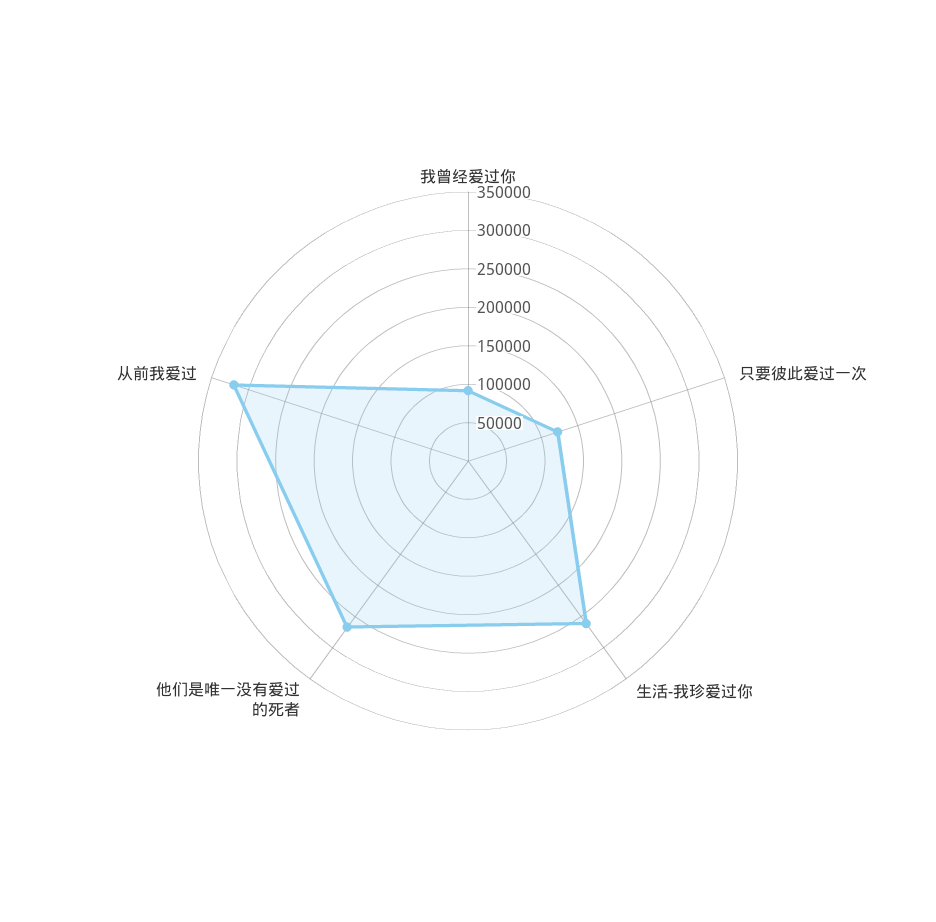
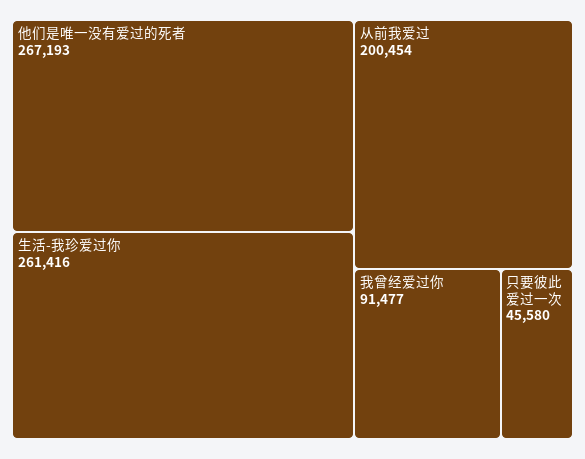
  {
    "我曾经爱过你": 91477,
-   "只要彼此爱过一次": 125000,
+   "只要彼此爱过一次": 45580,
    "生活-我珍爱过你": 261416,
    "他们是唯一没有爱过的死者": 267193,
-   "从前我爱过": 325000
+   "从前我爱过": 200454
  }

